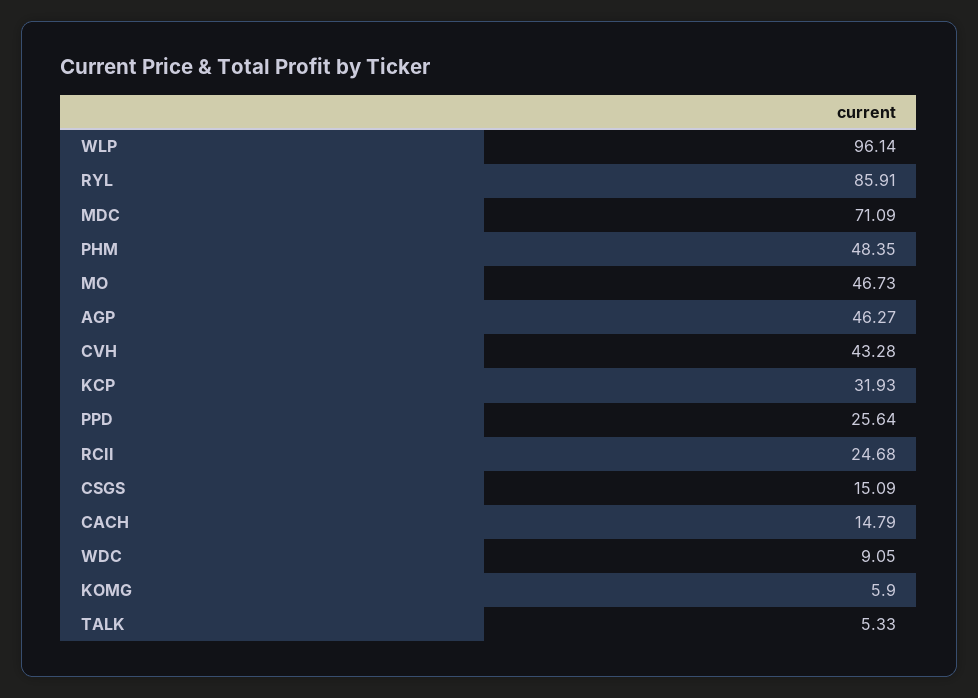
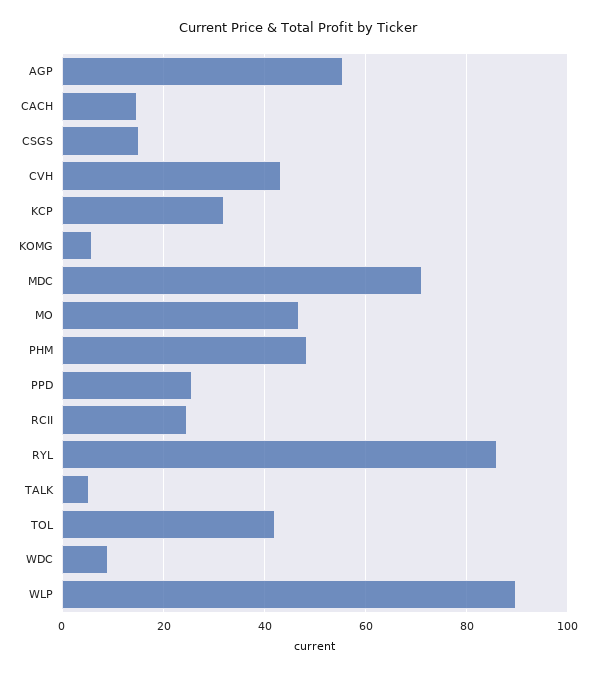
  {
-   "WLP": 96.14,
+   "WLP": 90,
    "RYL": 85.91,
    "MDC": 71.09,
    "PHM": 48.35,
    "MO": 46.73,
-   "AGP": 46.27,
+   "AGP": 56,
    "CVH": 43.28,
    "KCP": 31.93,
    "PPD": 25.64,
    "RCII": 24.68,
    "CSGS": 15.09,
    "CACH": 14.79,
    "WDC": 9.05,
    "KOMG": 5.9,
-   "TALK": 5.33
+   "TALK": 5.33,
+   "TOL": 42
  }

